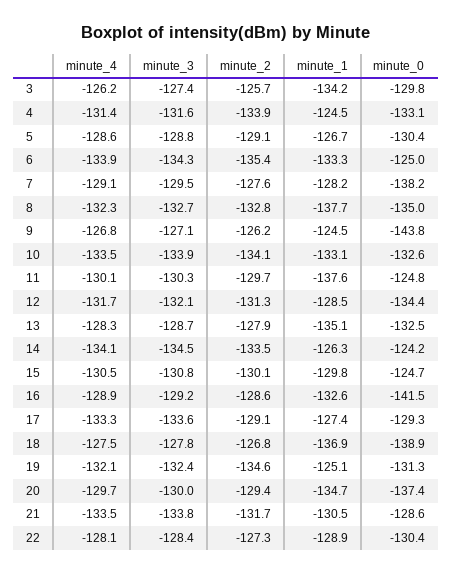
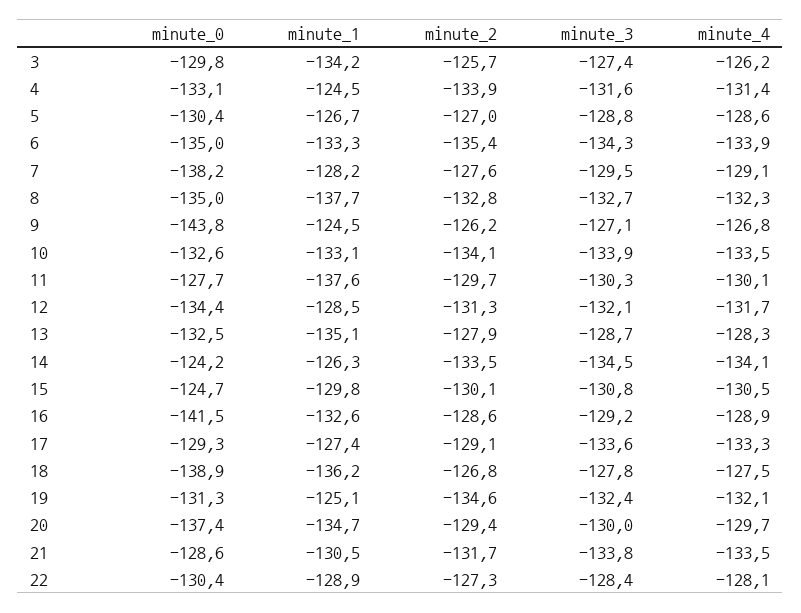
  {
    "minute_4": {
      "3": -126.2,
      "4": -131.4,
      "5": -128.6,
      "6": -133.9,
      "7": -129.1,
      "8": -132.3,
      "9": -126.8,
      "10": -133.5,
      "11": -130.1,
      "12": -131.7,
      "13": -128.3,
      "14": -134.1,
      "15": -130.5,
      "16": -128.9,
      "17": -133.3,
      "18": -127.5,
      "19": -132.1,
      "20": -129.7,
      "21": -133.5,
      "22": -128.1
    },
    "minute_3": {
      "3": -127.4,
      "4": -131.6,
      "5": -128.8,
      "6": -134.3,
      "7": -129.5,
      "8": -132.7,
      "9": -127.1,
      "10": -133.9,
      "11": -130.3,
      "12": -132.1,
      "13": -128.7,
      "14": -134.5,
      "15": -130.8,
      "16": -129.2,
      "17": -133.6,
      "18": -127.8,
      "19": -132.4,
      "20": -130,
      "21": -133.8,
      "22": -128.4
    },
    "minute_2": {
      "3": -125.7,
      "4": -133.9,
-     "5": -129.1,
+     "5": -127,
      "6": -135.4,
      "7": -127.6,
      "8": -132.8,
      "9": -126.2,
      "10": -134.1,
      "11": -129.7,
      "12": -131.3,
      "13": -127.9,
      "14": -133.5,
      "15": -130.1,
      "16": -128.6,
      "17": -129.1,
      "18": -126.8,
      "19": -134.6,
      "20": -129.4,
      "21": -131.7,
      "22": -127.3
    },
    "minute_1": {
      "3": -134.2,
      "4": -124.5,
      "5": -126.7,
      "6": -133.3,
      "7": -128.2,
      "8": -137.7,
      "9": -124.5,
      "10": -133.1,
      "11": -137.6,
      "12": -128.5,
      "13": -135.1,
      "14": -126.3,
      "15": -129.8,
      "16": -132.6,
      "17": -127.4,
-     "18": -136.9,
+     "18": -136.2,
      "19": -125.1,
      "20": -134.7,
      "21": -130.5,
      "22": -128.9
    },
    "minute_0": {
      "3": -129.8,
      "4": -133.1,
      "5": -130.4,
-     "6": -125,
+     "6": -135,
      "7": -138.2,
      "8": -135,
      "9": -143.8,
      "10": -132.6,
-     "11": -124.8,
+     "11": -127.7,
      "12": -134.4,
      "13": -132.5,
      "14": -124.2,
      "15": -124.7,
      "16": -141.5,
      "17": -129.3,
      "18": -138.9,
      "19": -131.3,
      "20": -137.4,
      "21": -128.6,
      "22": -130.4
    }
  }

